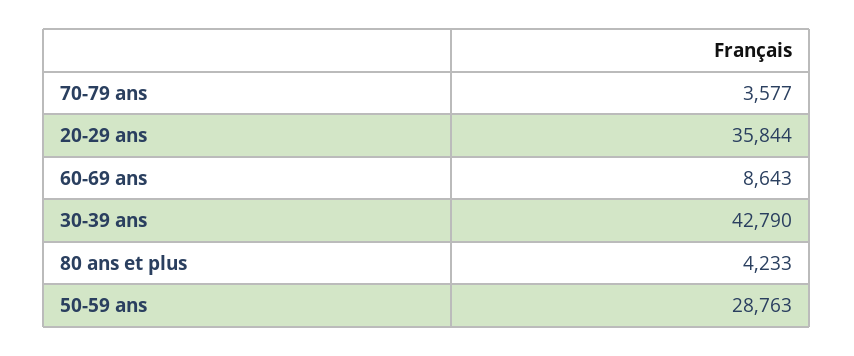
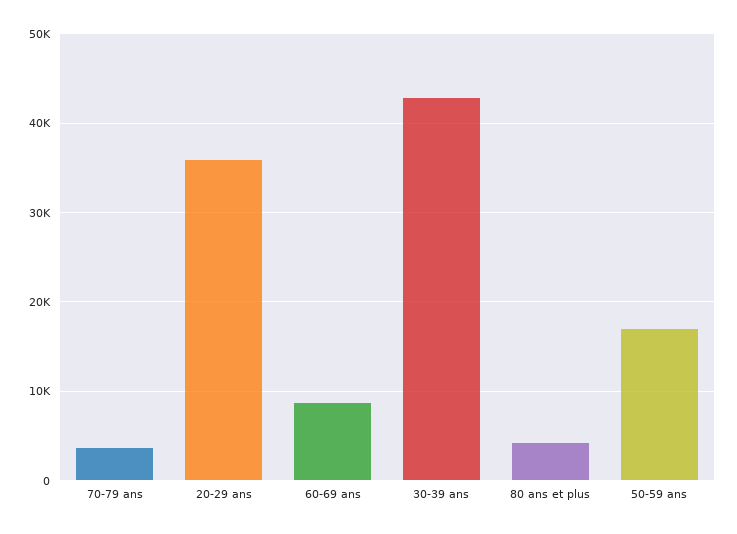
  {
    "70-79 ans": 3577,
    "20-29 ans": 35844,
    "60-69 ans": 8643,
    "30-39 ans": 42790,
    "80 ans et plus": 4233,
-   "50-59 ans": 28763
+   "50-59 ans": 17000
  }

